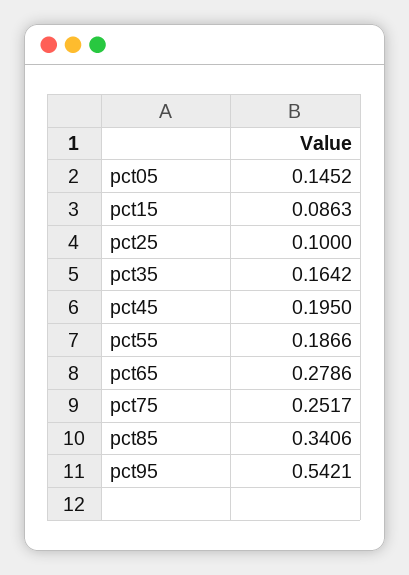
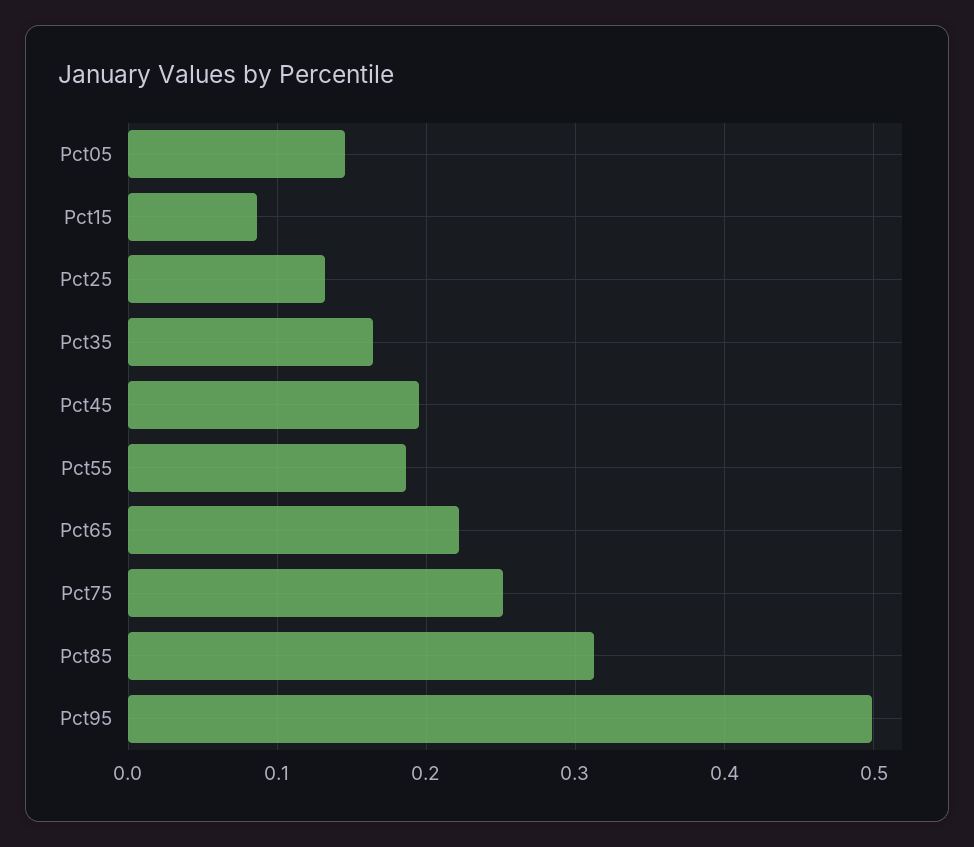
  {
    "pct05": 0.1452,
    "pct15": 0.0863,
-   "pct25": 0.1,
+   "pct25": 0.13,
    "pct35": 0.1642,
    "pct45": 0.195,
    "pct55": 0.1866,
-   "pct65": 0.2786,
+   "pct65": 0.22,
    "pct75": 0.2517,
-   "pct85": 0.3406,
+   "pct85": 0.31,
-   "pct95": 0.5421
+   "pct95": 0.5
  }

